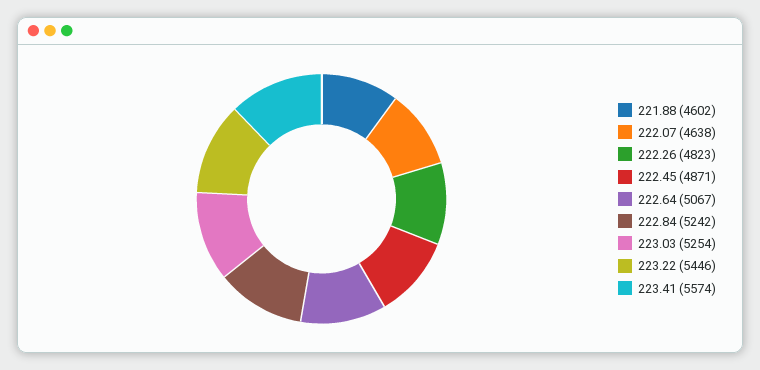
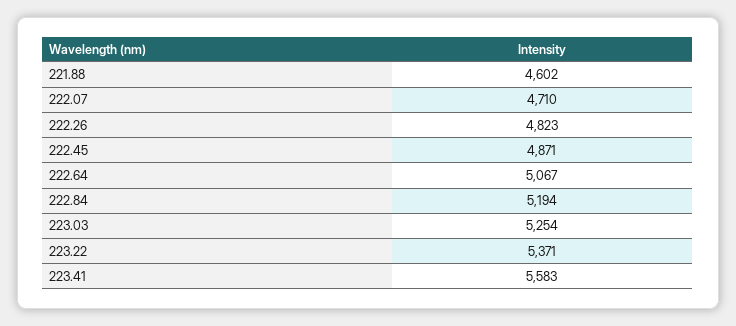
  {
    "221.88": 4602,
-   "222.07": 4638,
+   "222.07": 4710,
    "222.26": 4823,
    "222.45": 4871,
    "222.64": 5067,
-   "222.84": 5242,
+   "222.84": 5194,
    "223.03": 5254,
-   "223.22": 5446,
+   "223.22": 5371,
-   "223.41": 5574
+   "223.41": 5583
  }

